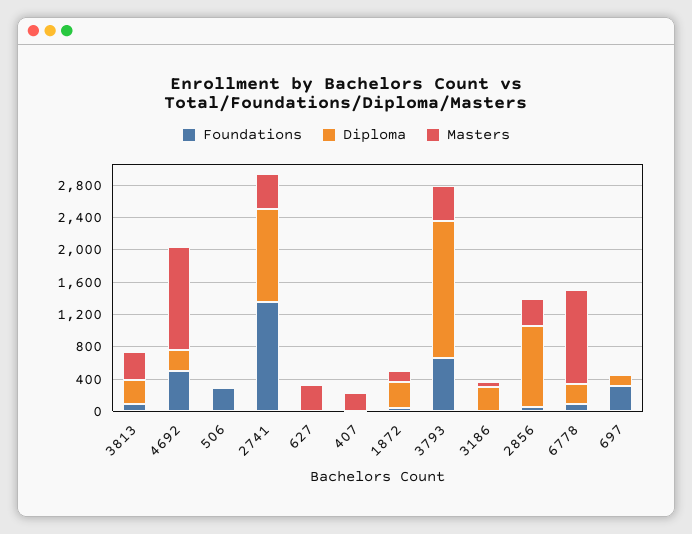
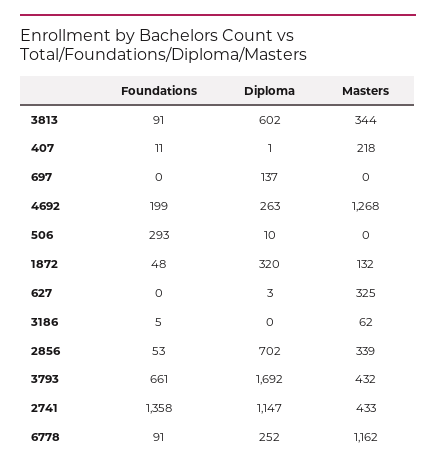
  {
    "Foundations": {
      "3813": 91,
-     "4692": 500,
+     "4692": 199,
      "506": 293,
      "2741": 1358,
      "627": 0,
      "407": 11,
      "1872": 48,
      "3793": 661,
      "3186": 5,
      "2856": 53,
      "6778": 91,
-     "697": 300
+     "697": 0
    },
    "Diploma": {
-     "3813": 300,
+     "3813": 602,
      "4692": 263,
      "506": 10,
      "2741": 1147,
      "627": 3,
      "407": 1,
      "1872": 320,
      "3793": 1692,
-     "3186": 300,
+     "3186": 0,
-     "2856": 1000,
+     "2856": 702,
      "6778": 252,
      "697": 137
    },
    "Masters": {
      "3813": 344,
      "4692": 1268,
      "506": 0,
      "2741": 433,
      "627": 325,
      "407": 218,
      "1872": 132,
      "3793": 432,
      "3186": 62,
      "2856": 339,
      "6778": 1162,
      "697": 0
    }
  }

